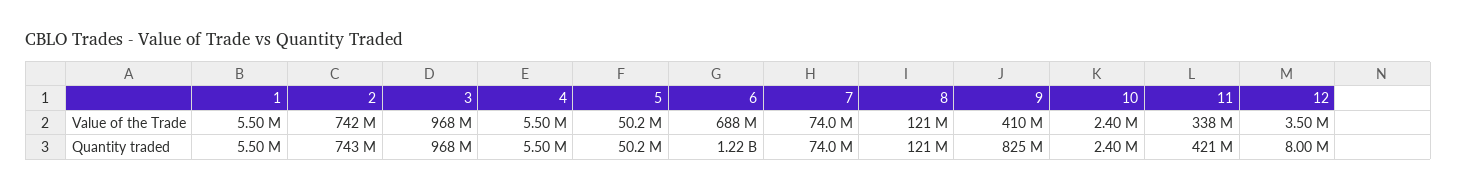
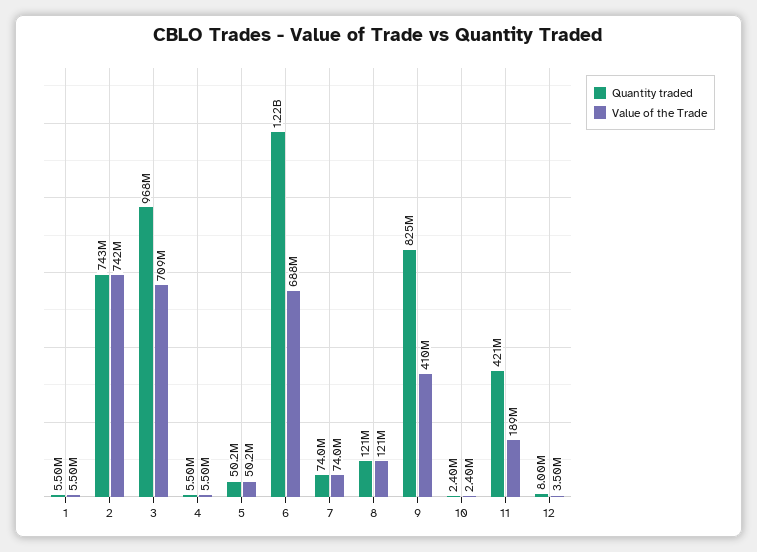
  {
    "Value of the Trade": {
      "1": 5500000,
      "2": 742000000,
-     "3": 968000000,
+     "3": 709000000,
      "4": 5500000,
      "5": 50200000,
      "6": 688000000,
      "7": 74000000,
      "8": 121000000,
      "9": 410000000,
      "10": 2400000,
-     "11": 338000000,
+     "11": 189000000,
      "12": 3500000
    },
    "Quantity traded": {
      "1": 5500000,
      "2": 743000000,
      "3": 968000000,
      "4": 5500000,
      "5": 50200000,
      "6": 1220000000,
      "7": 74000000,
      "8": 121000000,
      "9": 825000000,
      "10": 2400000,
      "11": 421000000,
      "12": 8000000
    }
  }

